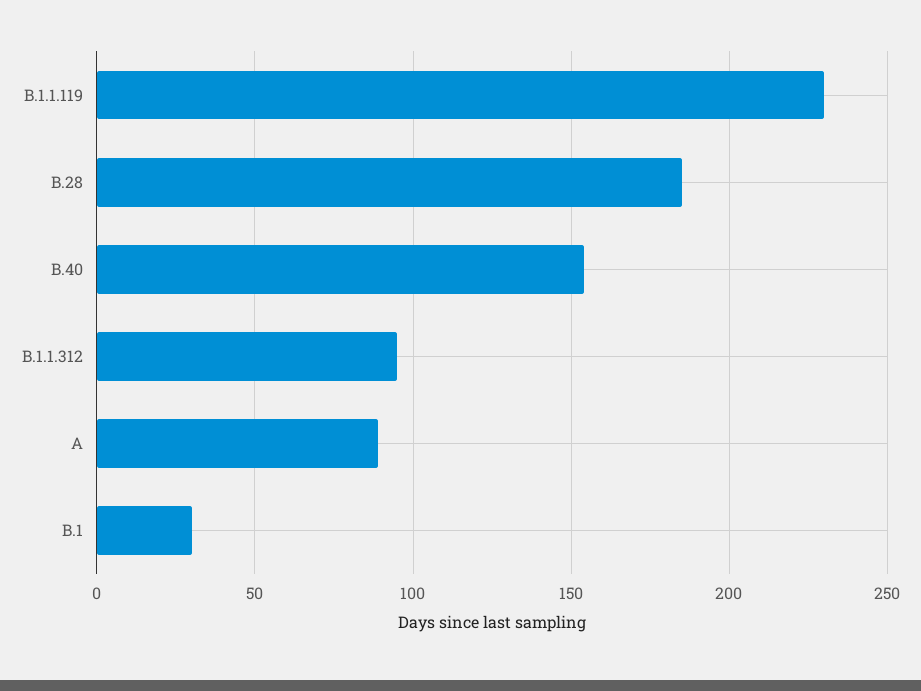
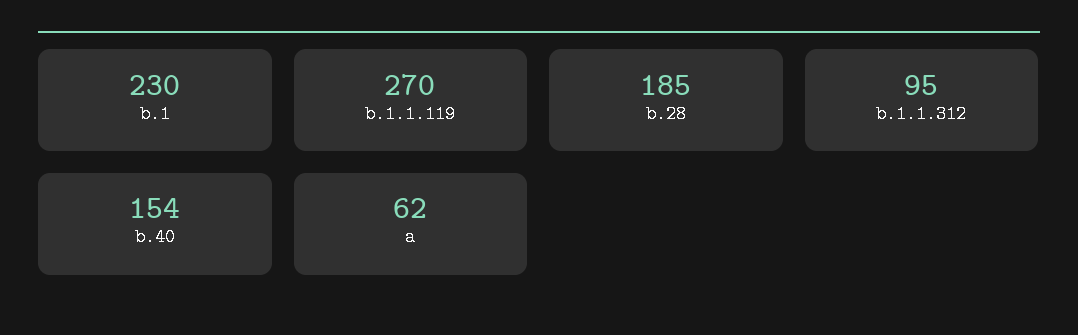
  {
-   "B.1.1.119": 230,
+   "B.1.1.119": 270,
    "B.28": 185,
    "B.40": 154,
    "B.1.1.312": 95,
-   "A": 90,
+   "A": 62,
-   "B.1": 30
+   "B.1": 230
  }

